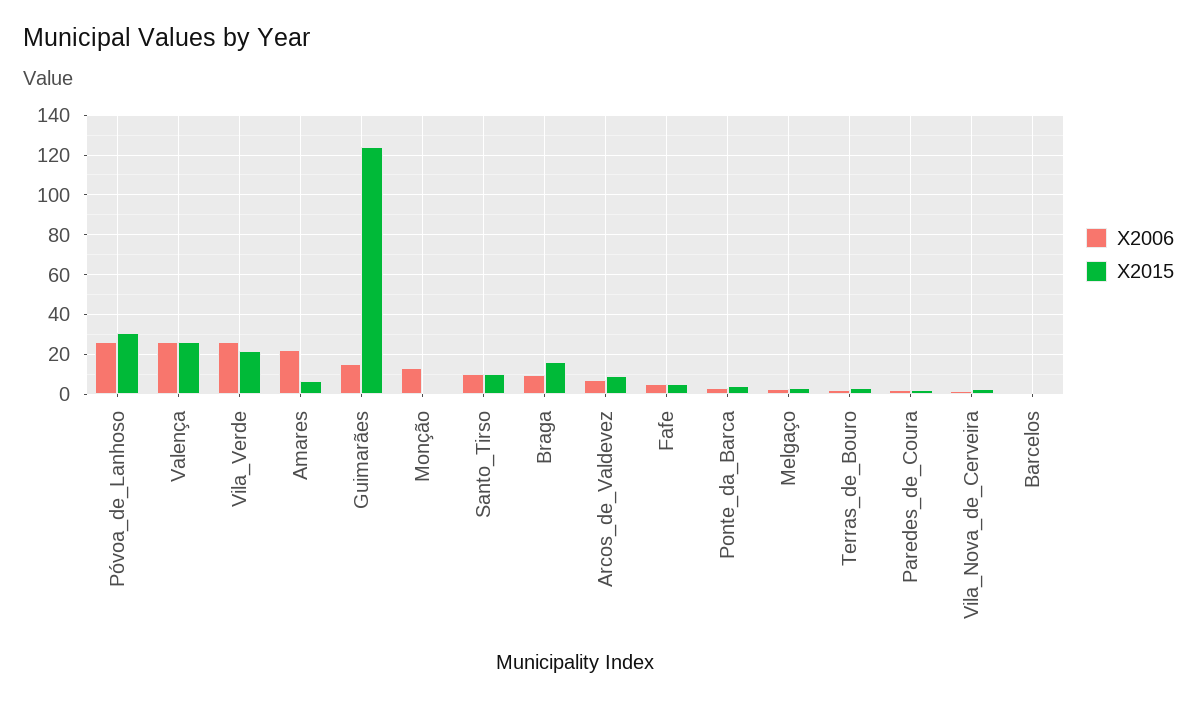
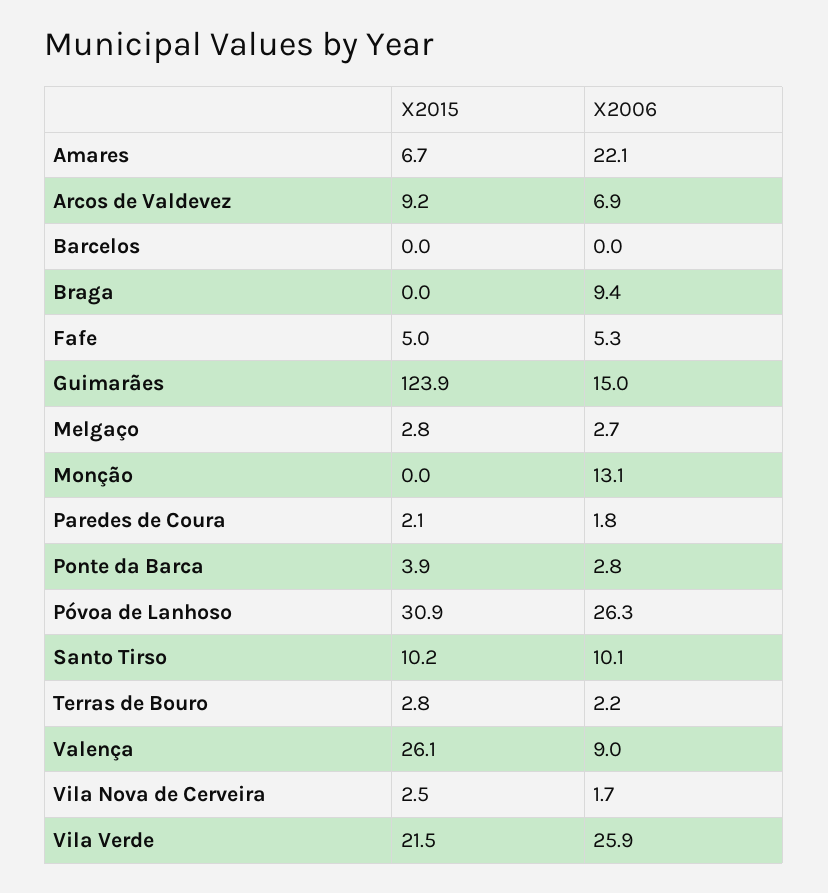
  {
    "X2006": {
      "Póvoa_de_Lanhoso": 26.3,
-     "Valença": 25,
+     "Valença": 9,
      "Vila_Verde": 25.9,
      "Amares": 22.1,
      "Guimarães": 15,
      "Monção": 13.1,
      "Santo_Tirso": 10.1,
      "Braga": 9.4,
      "Arcos_de_Valdevez": 6.9,
      "Fafe": 5.3,
      "Ponte_da_Barca": 2.8,
      "Melgaço": 2.7,
      "Terras_de_Bouro": 2.2,
      "Paredes_de_Coura": 1.8,
      "Vila_Nova_de_Cerveira": 1.7,
      "Barcelos": 0
    },
    "X2015": {
      "Póvoa_de_Lanhoso": 30.9,
      "Valença": 26.1,
      "Vila_Verde": 21.5,
      "Amares": 6.7,
      "Guimarães": 123.9,
      "Monção": 0,
      "Santo_Tirso": 10.2,
-     "Braga": 15,
+     "Braga": 0,
      "Arcos_de_Valdevez": 9.2,
      "Fafe": 5,
      "Ponte_da_Barca": 3.9,
      "Melgaço": 2.8,
      "Terras_de_Bouro": 2.8,
      "Paredes_de_Coura": 2.1,
      "Vila_Nova_de_Cerveira": 2.5,
      "Barcelos": 0
    }
  }

